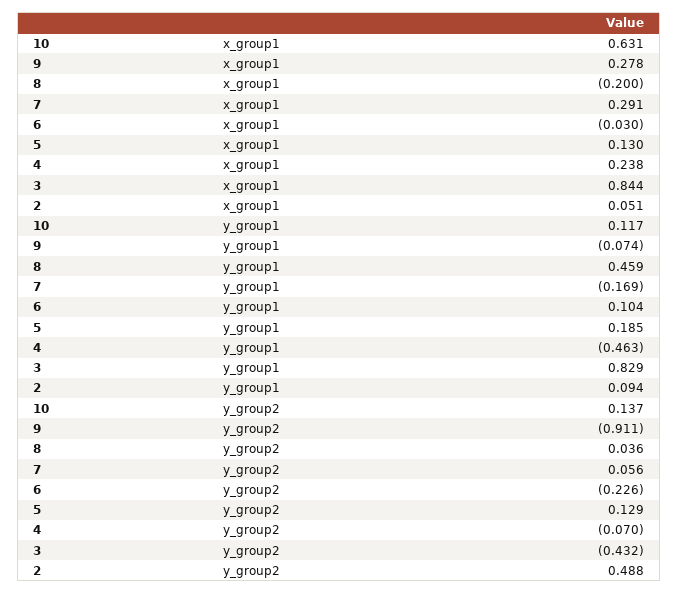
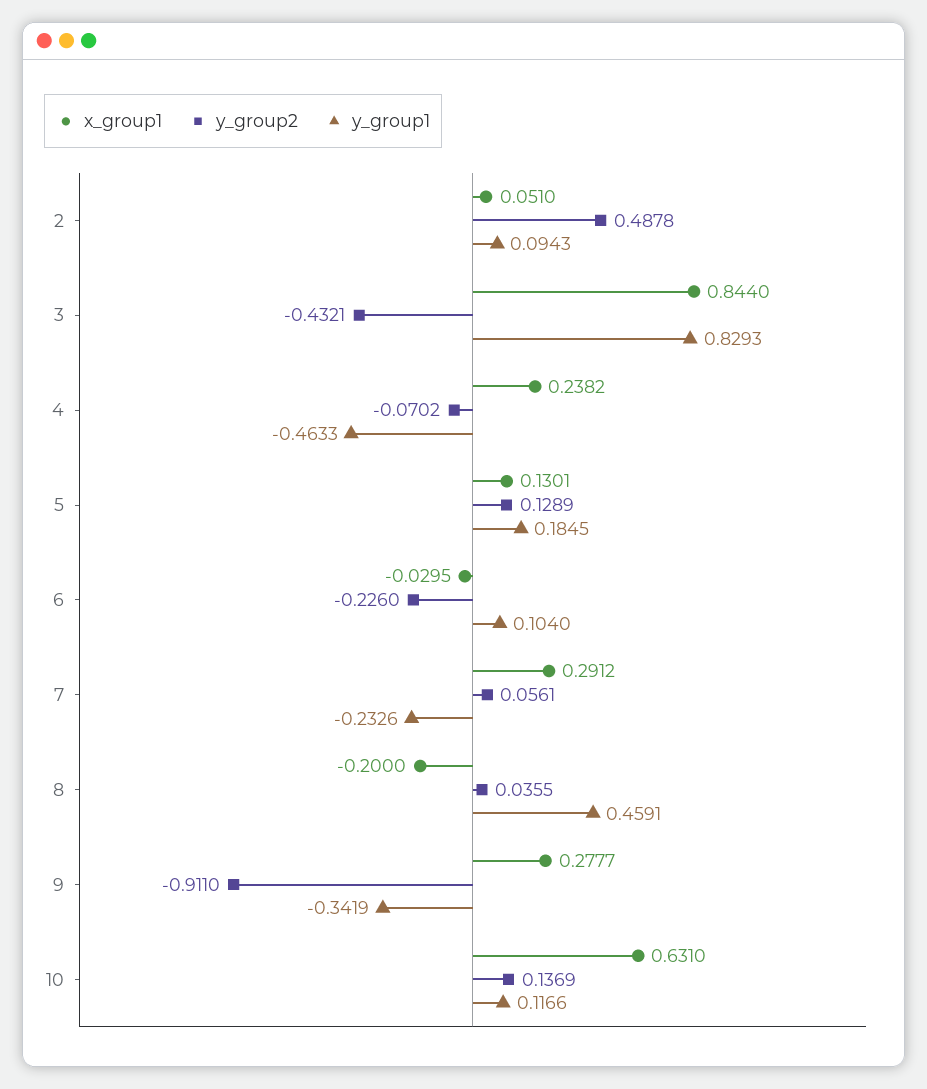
  {
    "x_group1": {
      "10": 0.631,
      "9": 0.2777,
      "8": -0.2,
      "7": 0.2912,
      "6": -0.0295,
      "5": 0.1301,
      "4": 0.2382,
      "3": 0.844,
      "2": 0.051
    },
    "y_group1": {
      "10": 0.1166,
-     "9": -0.074,
+     "9": -0.3419,
      "8": 0.4591,
-     "7": -0.169,
+     "7": -0.2326,
      "6": 0.104,
      "5": 0.1845,
      "4": -0.4633,
      "3": 0.8293,
      "2": 0.0943
    },
    "y_group2": {
      "10": 0.1369,
      "9": -0.911,
      "8": 0.0355,
      "7": 0.0561,
      "6": -0.226,
      "5": 0.1289,
      "4": -0.0702,
      "3": -0.4321,
      "2": 0.4878
    }
  }

